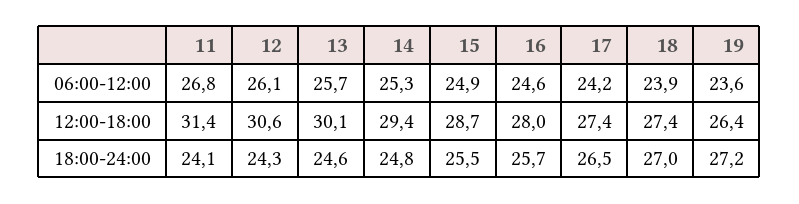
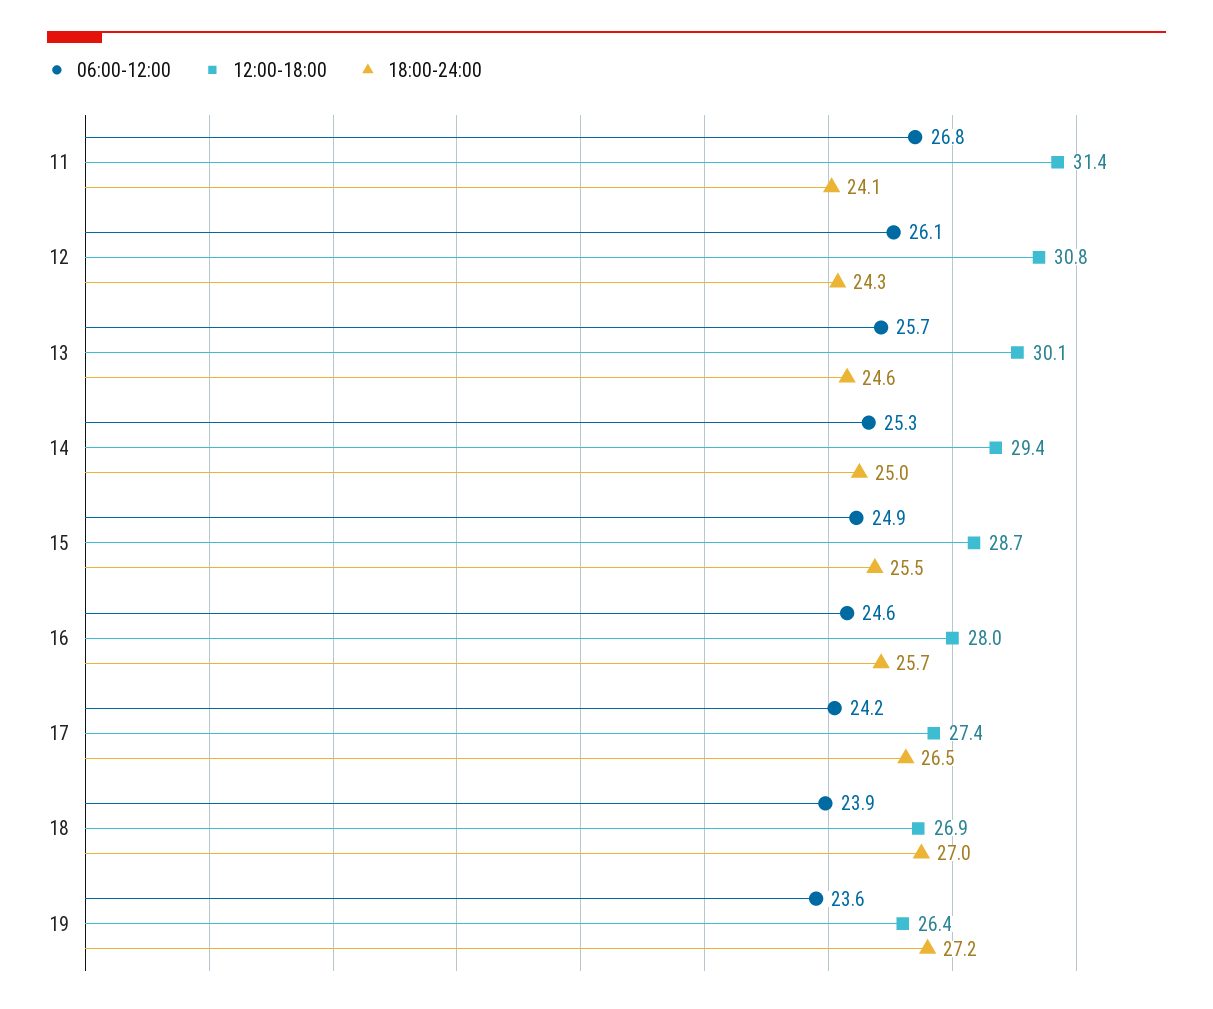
  {
    "06:00-12:00": {
      "11": 26.8,
      "12": 26.1,
      "13": 25.7,
      "14": 25.3,
      "15": 24.9,
      "16": 24.6,
      "17": 24.2,
      "18": 23.9,
      "19": 23.6
    },
    "12:00-18:00": {
      "11": 31.4,
-     "12": 30.6,
+     "12": 30.8,
      "13": 30.1,
      "14": 29.4,
      "15": 28.7,
      "16": 28,
      "17": 27.4,
-     "18": 27.4,
+     "18": 26.9,
      "19": 26.4
    },
    "18:00-24:00": {
      "11": 24.1,
      "12": 24.3,
      "13": 24.6,
-     "14": 24.8,
+     "14": 25,
      "15": 25.5,
      "16": 25.7,
      "17": 26.5,
      "18": 27,
      "19": 27.2
    }
  }

